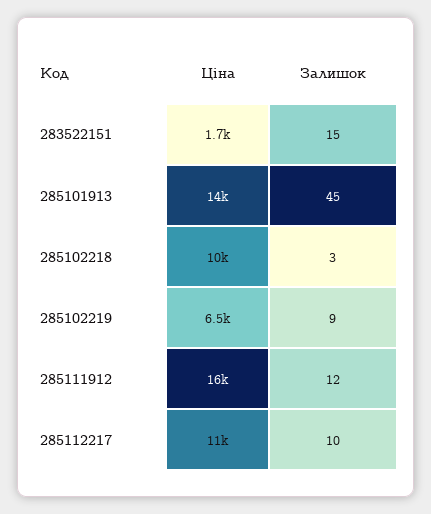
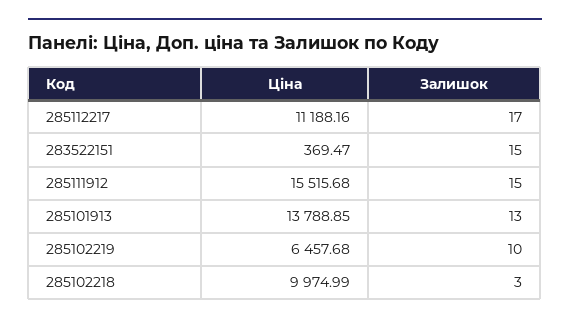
  {
    "Ціна": {
-     "283522151": 1700,
+     "283522151": 369.47,
      "285101913": 13788.85,
      "285102218": 9974.99,
      "285102219": 6457.68,
      "285111912": 15515.68,
      "285112217": 11188.16
    },
    "Залишок": {
      "283522151": 15,
-     "285101913": 45,
+     "285101913": 13,
      "285102218": 3,
-     "285102219": 9,
+     "285102219": 10,
-     "285111912": 12,
+     "285111912": 15,
-     "285112217": 10
+     "285112217": 17
    }
  }

